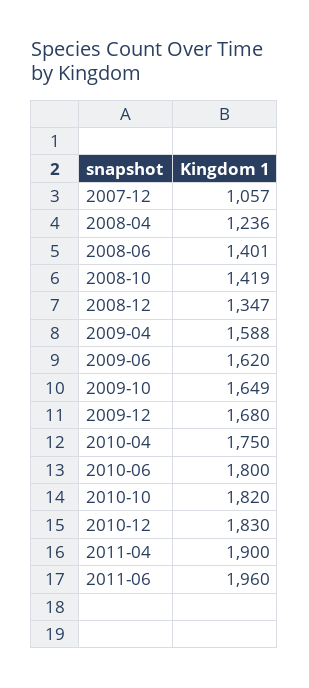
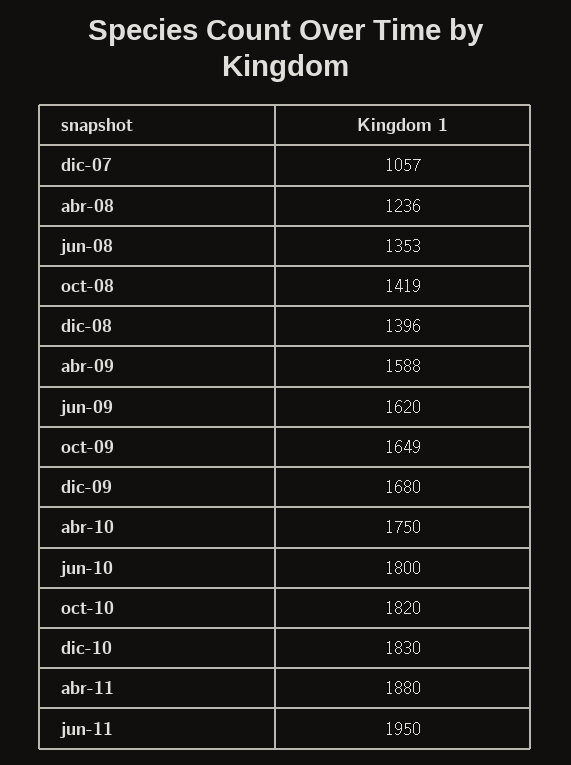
  {
    "2007-12": 1057,
    "2008-04": 1236,
-   "2008-06": 1401,
+   "2008-06": 1353,
    "2008-10": 1419,
-   "2008-12": 1347,
+   "2008-12": 1396,
    "2009-04": 1588,
    "2009-06": 1620,
    "2009-10": 1649,
    "2009-12": 1680,
    "2010-04": 1750,
    "2010-06": 1800,
    "2010-10": 1820,
    "2010-12": 1830,
-   "2011-04": 1900,
+   "2011-04": 1880,
-   "2011-06": 1960
+   "2011-06": 1950
  }

